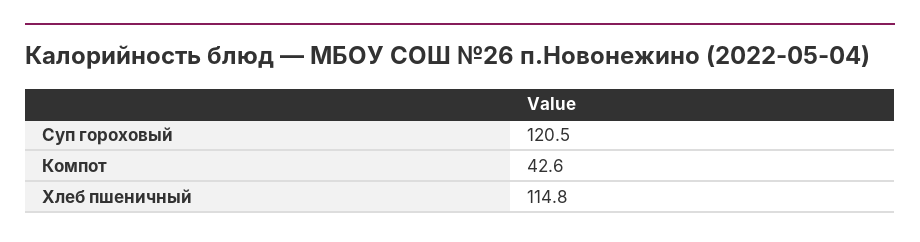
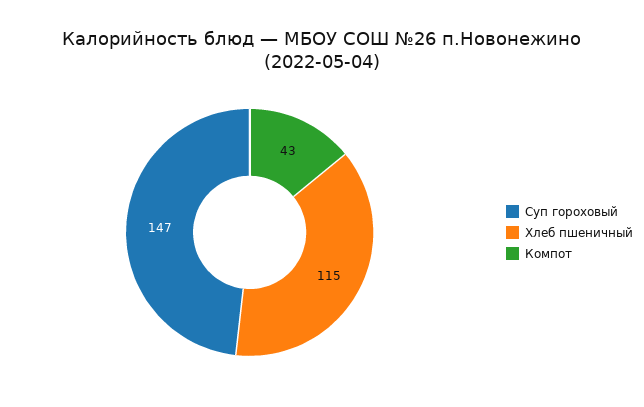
  {
-   "Суп гороховый": 120.5,
+   "Суп гороховый": 147,
    "Компот": 42.6,
    "Хлеб пшеничный": 114.8
  }

